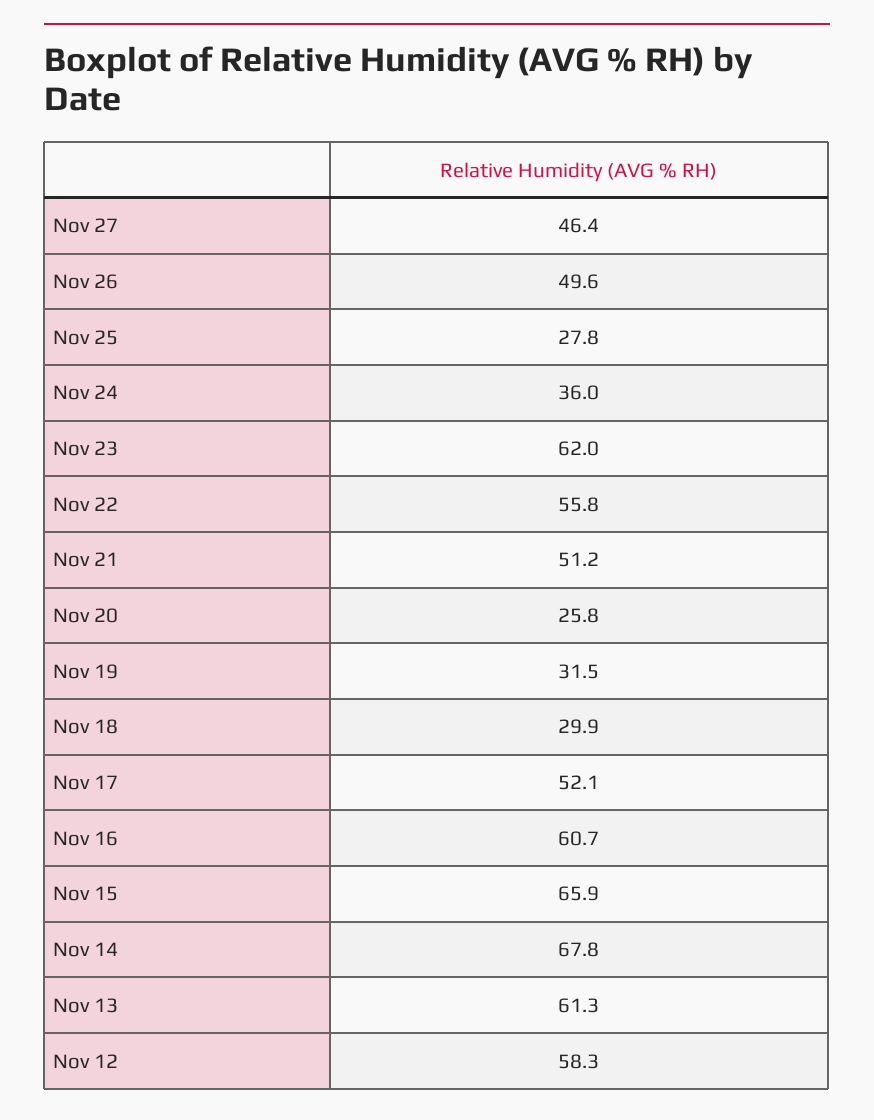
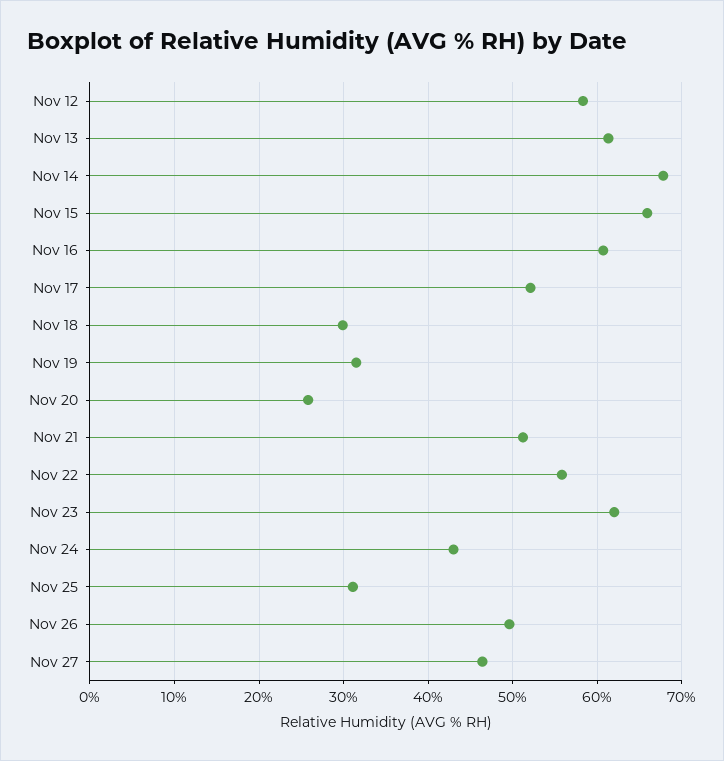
  {
    "Nov 27": 46.4,
    "Nov 26": 49.6,
-   "Nov 25": 27.8,
+   "Nov 25": 31,
-   "Nov 24": 36,
+   "Nov 24": 43,
    "Nov 23": 62,
    "Nov 22": 55.8,
    "Nov 21": 51.2,
    "Nov 20": 25.8,
    "Nov 19": 31.5,
    "Nov 18": 29.9,
    "Nov 17": 52.1,
    "Nov 16": 60.7,
    "Nov 15": 65.9,
    "Nov 14": 67.8,
    "Nov 13": 61.3,
    "Nov 12": 58.3
  }

